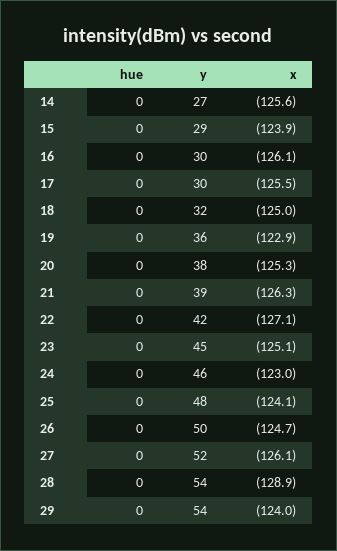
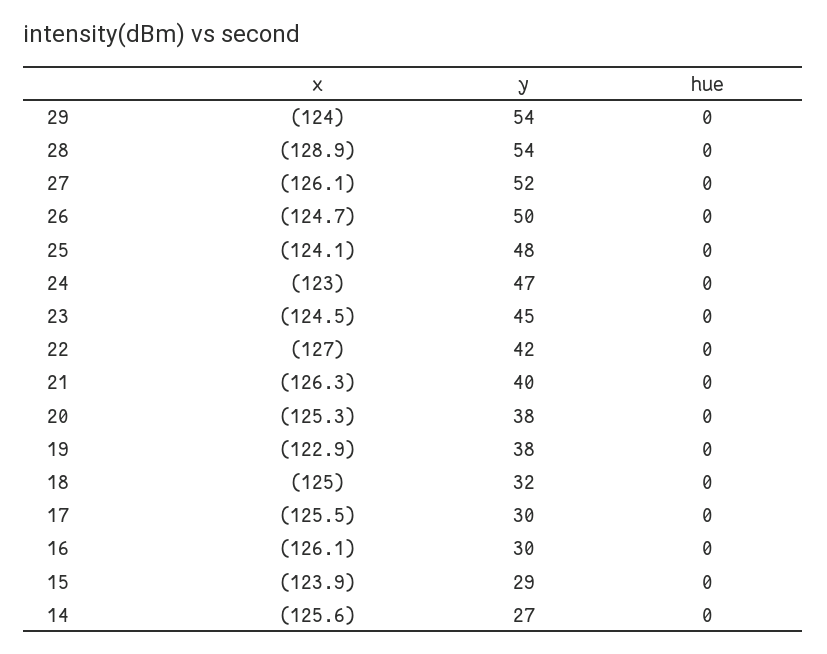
  {
    "hue": {
      "14": 0,
      "15": 0,
      "16": 0,
      "17": 0,
      "18": 0,
      "19": 0,
      "20": 0,
      "21": 0,
      "22": 0,
      "23": 0,
      "24": 0,
      "25": 0,
      "26": 0,
      "27": 0,
      "28": 0,
      "29": 0
    },
    "y": {
      "14": 27,
      "15": 29,
      "16": 30,
      "17": 30,
      "18": 32,
-     "19": 36,
+     "19": 38,
      "20": 38,
-     "21": 39,
+     "21": 40,
      "22": 42,
      "23": 45,
-     "24": 46,
+     "24": 47,
      "25": 48,
      "26": 50,
      "27": 52,
      "28": 54,
      "29": 54
    },
    "x": {
      "14": -125.6,
      "15": -123.9,
      "16": -126.1,
      "17": -125.5,
      "18": -125,
      "19": -122.9,
      "20": -125.3,
      "21": -126.3,
-     "22": -127.1,
+     "22": -127,
-     "23": -125.1,
+     "23": -124.5,
      "24": -123,
      "25": -124.1,
      "26": -124.7,
      "27": -126.1,
      "28": -128.9,
      "29": -124
    }
  }

